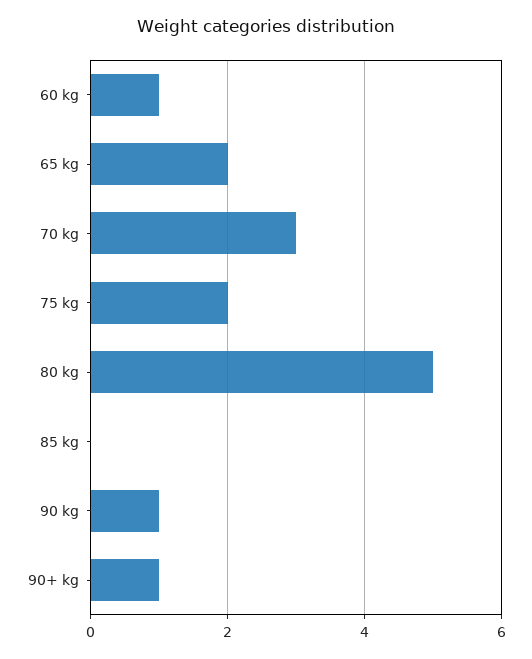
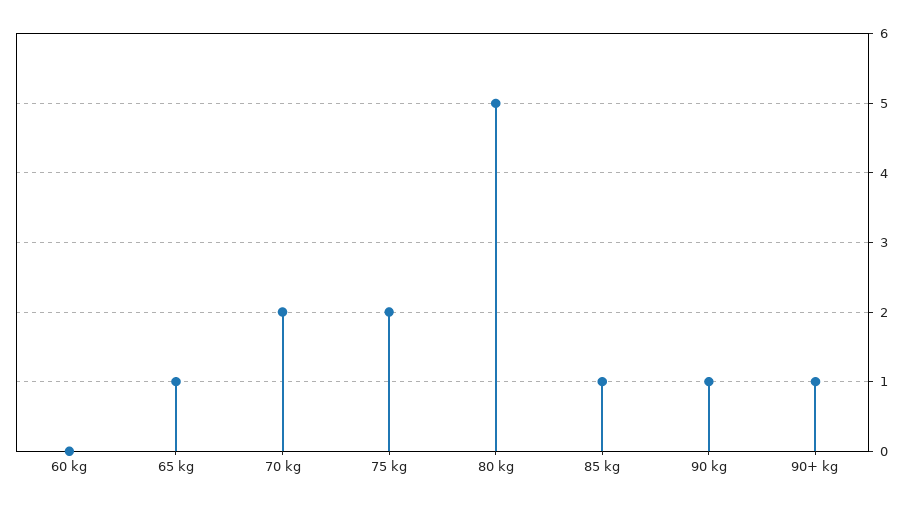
  {
-   "60 kg": 1,
+   "60 kg": 0,
-   "65 kg": 2,
+   "65 kg": 1,
-   "70 kg": 3,
+   "70 kg": 2,
    "75 kg": 2,
    "80 kg": 5,
-   "85 kg": 0,
+   "85 kg": 1,
    "90 kg": 1,
    "90+ kg": 1
  }

